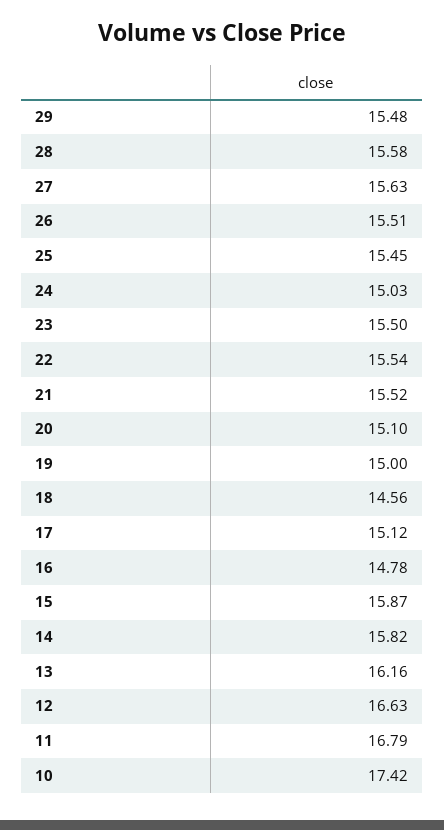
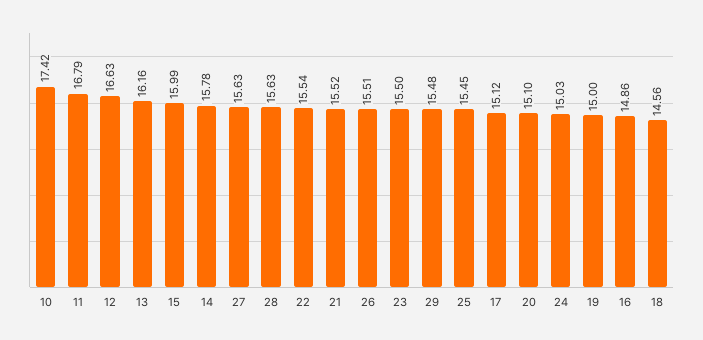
  {
    "29": 15.48,
-   "28": 15.58,
+   "28": 15.63,
    "27": 15.63,
    "26": 15.51,
    "25": 15.45,
    "24": 15.03,
    "23": 15.5,
    "22": 15.54,
    "21": 15.52,
    "20": 15.1,
    "19": 15,
    "18": 14.56,
    "17": 15.12,
-   "16": 14.78,
+   "16": 14.86,
-   "15": 15.87,
+   "15": 15.99,
-   "14": 15.82,
+   "14": 15.78,
    "13": 16.16,
    "12": 16.63,
    "11": 16.79,
    "10": 17.42
  }

